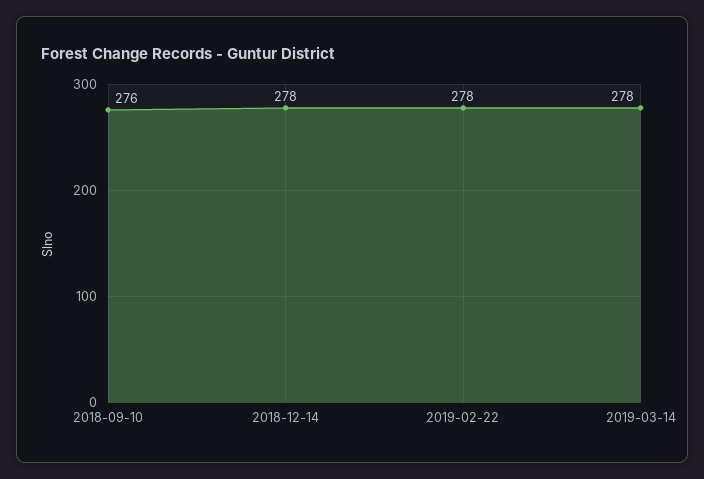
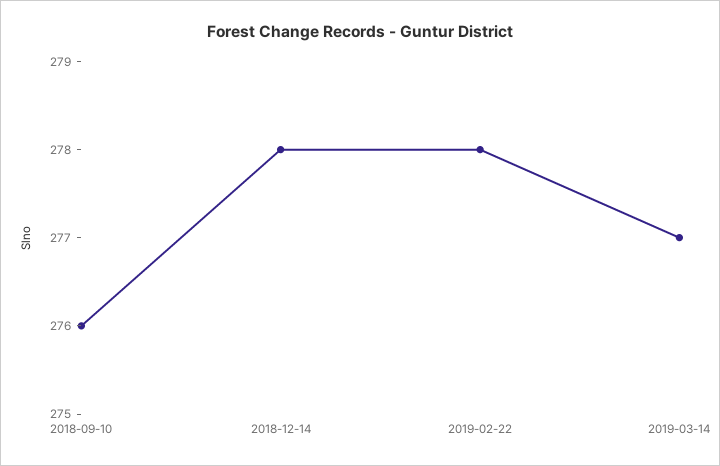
  {
    "2018-09-10": 276,
    "2018-12-14": 278,
    "2019-02-22": 278,
-   "2019-03-14": 278
+   "2019-03-14": 277
  }

